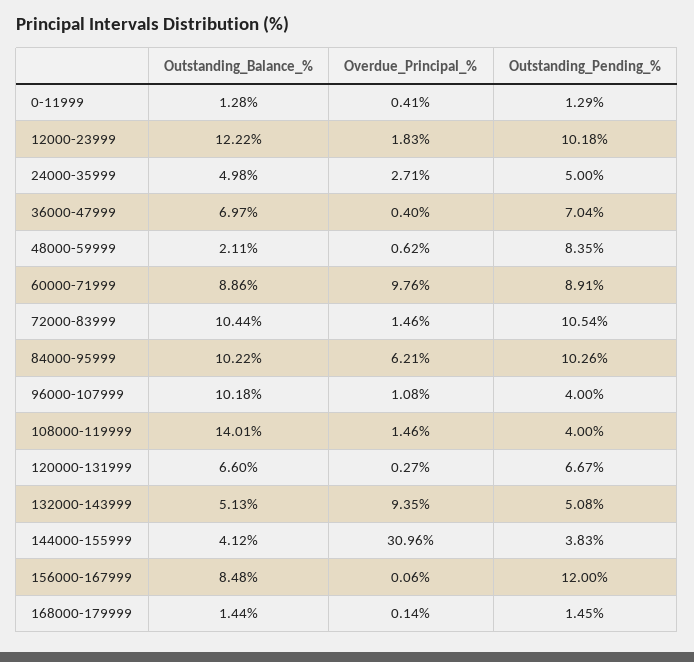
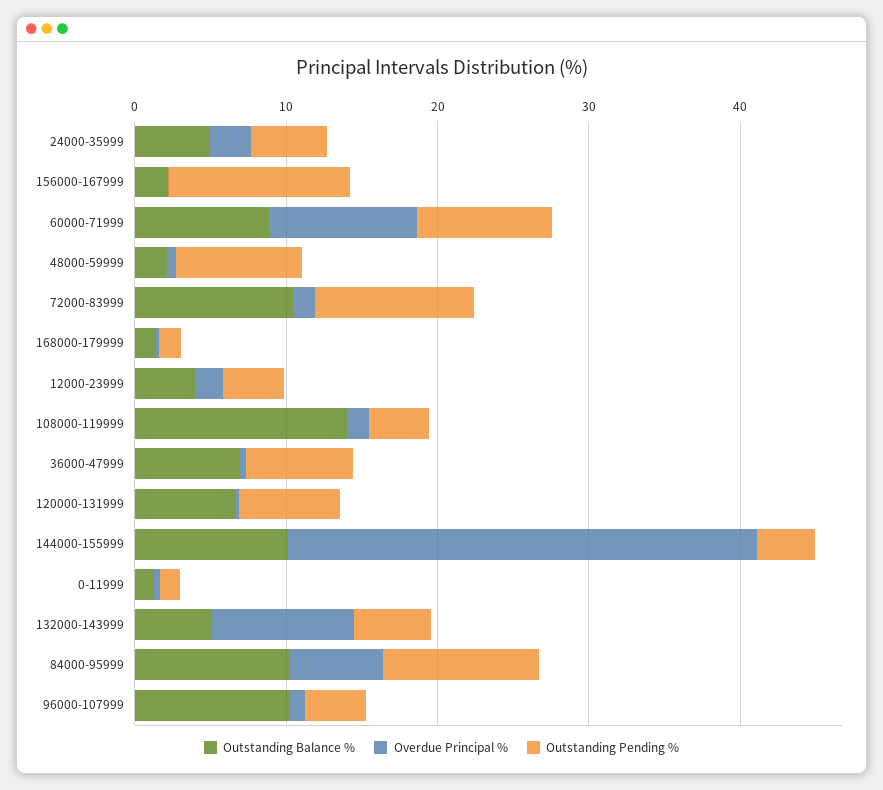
  {
    "Outstanding_Balance_%": {
      "0-11999": 1.28,
-     "12000-23999": 12.22,
+     "12000-23999": 4,
      "24000-35999": 4.98,
      "36000-47999": 6.97,
      "48000-59999": 2.11,
      "60000-71999": 8.86,
      "72000-83999": 10.44,
      "84000-95999": 10.22,
      "96000-107999": 10.18,
      "108000-119999": 14.01,
      "120000-131999": 6.6,
      "132000-143999": 5.13,
-     "144000-155999": 4.12,
+     "144000-155999": 10,
-     "156000-167999": 8.48,
+     "156000-167999": 2,
      "168000-179999": 1.44
    },
    "Overdue_Principal_%": {
      "0-11999": 0.41,
      "12000-23999": 1.83,
      "24000-35999": 2.71,
      "36000-47999": 0.4,
      "48000-59999": 0.62,
      "60000-71999": 9.76,
      "72000-83999": 1.46,
      "84000-95999": 6.21,
      "96000-107999": 1.08,
      "108000-119999": 1.46,
      "120000-131999": 0.27,
      "132000-143999": 9.35,
      "144000-155999": 30.96,
      "156000-167999": 0.06,
      "168000-179999": 0.14
    },
    "Outstanding_Pending_%": {
      "0-11999": 1.29,
-     "12000-23999": 10.18,
+     "12000-23999": 4,
      "24000-35999": 5,
      "36000-47999": 7.04,
      "48000-59999": 8.35,
      "60000-71999": 8.91,
      "72000-83999": 10.54,
      "84000-95999": 10.26,
      "96000-107999": 4,
      "108000-119999": 4,
      "120000-131999": 6.67,
      "132000-143999": 5.08,
      "144000-155999": 3.83,
      "156000-167999": 12,
      "168000-179999": 1.45
    }
  }

